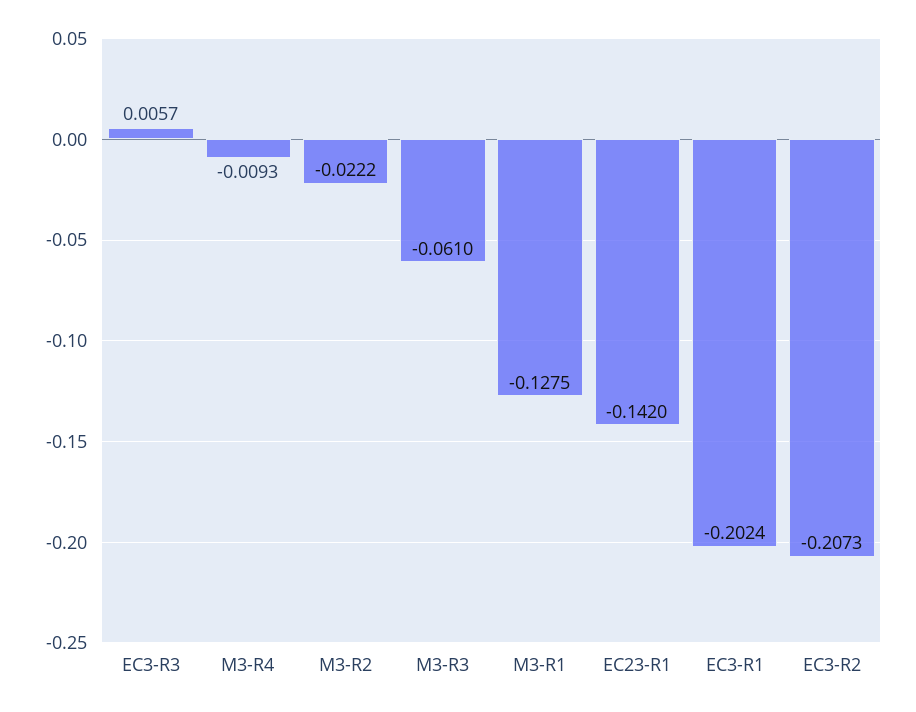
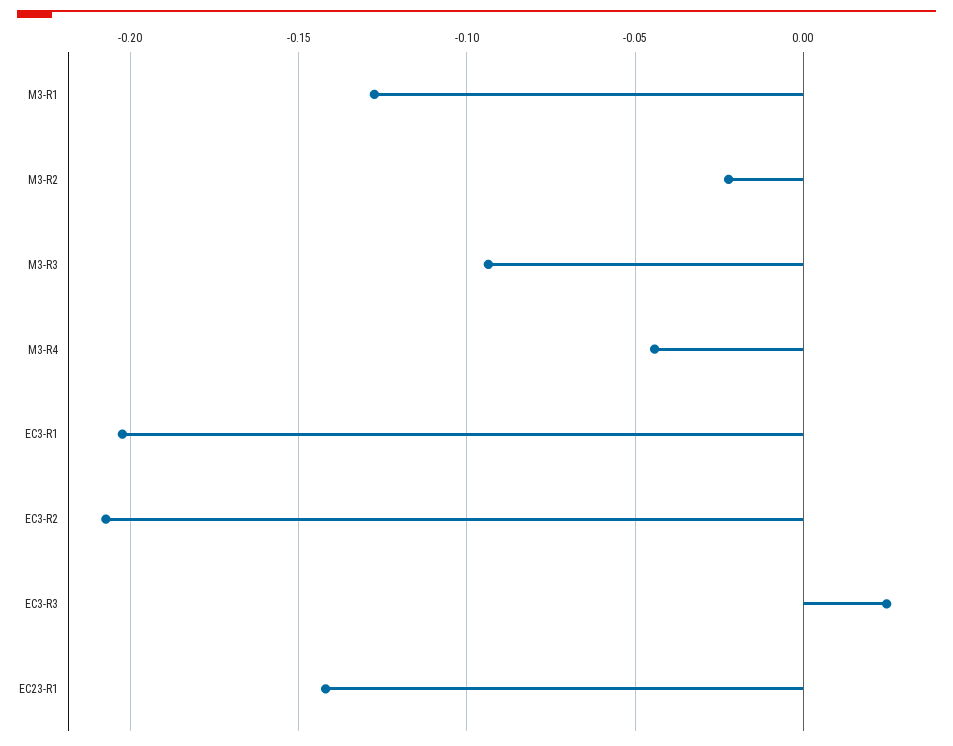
  {
-   "EC3-R3": 0.0057,
+   "EC3-R3": 0.025,
-   "M3-R4": -0.0093,
+   "M3-R4": -0.045,
    "M3-R2": -0.0222,
-   "M3-R3": -0.061,
+   "M3-R3": -0.095,
    "M3-R1": -0.1275,
    "EC23-R1": -0.142,
    "EC3-R1": -0.2024,
    "EC3-R2": -0.2073
  }

